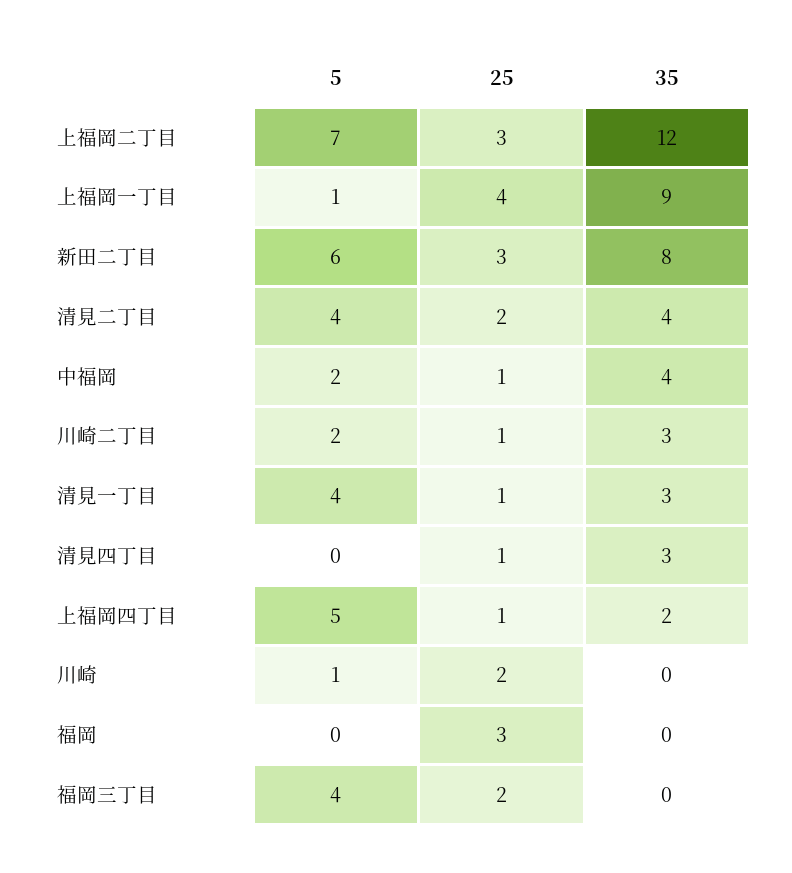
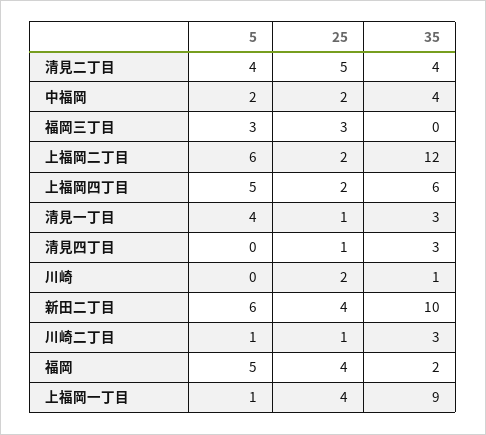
  {
    "5": {
-     "上福岡二丁目": 7,
+     "上福岡二丁目": 6,
      "上福岡一丁目": 1,
      "新田二丁目": 6,
      "清見二丁目": 4,
      "中福岡": 2,
-     "川崎二丁目": 2,
+     "川崎二丁目": 1,
      "清見一丁目": 4,
      "清見四丁目": 0,
      "上福岡四丁目": 5,
-     "川崎": 1,
+     "川崎": 0,
-     "福岡": 0,
+     "福岡": 5,
-     "福岡三丁目": 4
+     "福岡三丁目": 3
    },
    "25": {
-     "上福岡二丁目": 3,
+     "上福岡二丁目": 2,
      "上福岡一丁目": 4,
-     "新田二丁目": 3,
+     "新田二丁目": 4,
-     "清見二丁目": 2,
+     "清見二丁目": 5,
-     "中福岡": 1,
+     "中福岡": 2,
      "川崎二丁目": 1,
      "清見一丁目": 1,
      "清見四丁目": 1,
-     "上福岡四丁目": 1,
+     "上福岡四丁目": 2,
      "川崎": 2,
-     "福岡": 3,
+     "福岡": 4,
-     "福岡三丁目": 2
+     "福岡三丁目": 3
    },
    "35": {
      "上福岡二丁目": 12,
      "上福岡一丁目": 9,
-     "新田二丁目": 8,
+     "新田二丁目": 10,
      "清見二丁目": 4,
      "中福岡": 4,
      "川崎二丁目": 3,
      "清見一丁目": 3,
      "清見四丁目": 3,
-     "上福岡四丁目": 2,
+     "上福岡四丁目": 6,
-     "川崎": 0,
+     "川崎": 1,
-     "福岡": 0,
+     "福岡": 2,
      "福岡三丁目": 0
    }
  }

